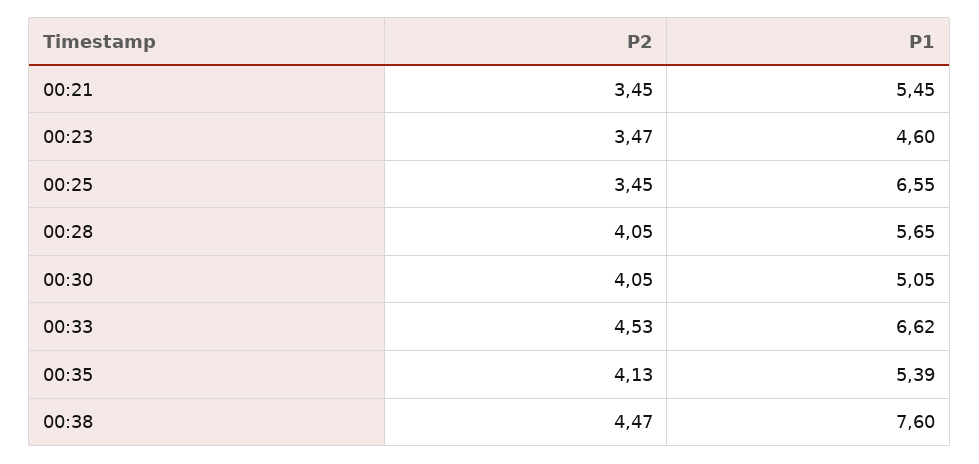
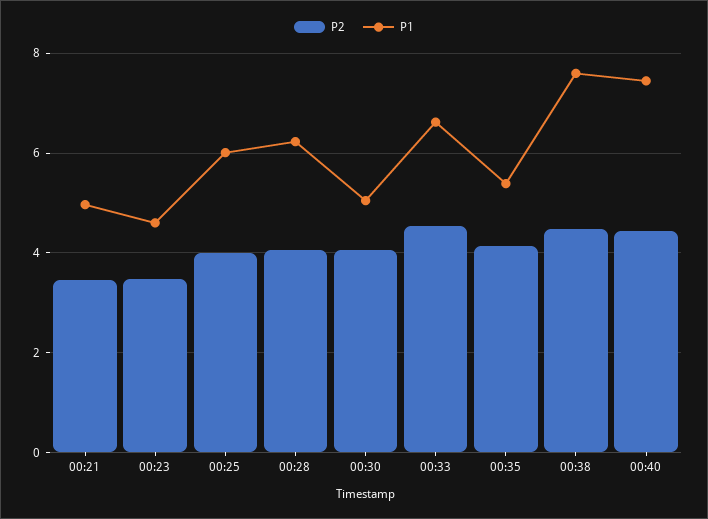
  {
    "P2": {
      "00:21": 3.45,
      "00:23": 3.47,
-     "00:25": 3.45,
+     "00:25": 4,
      "00:28": 4.05,
      "00:30": 4.05,
      "00:33": 4.53,
      "00:35": 4.13,
-     "00:38": 4.47
+     "00:38": 4.47,
+     "00:40": 4.4
    },
    "P1": {
-     "00:21": 5.45,
+     "00:21": 5,
      "00:23": 4.6,
-     "00:25": 6.55,
+     "00:25": 6,
-     "00:28": 5.65,
+     "00:28": 6.2,
      "00:30": 5.05,
      "00:33": 6.62,
      "00:35": 5.39,
-     "00:38": 7.6
+     "00:38": 7.6,
+     "00:40": 7.4
    }
  }

